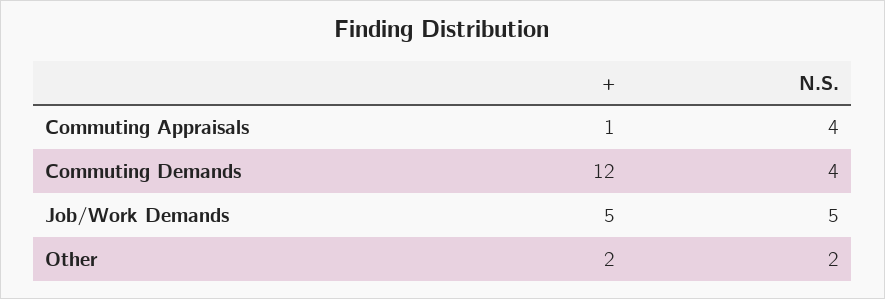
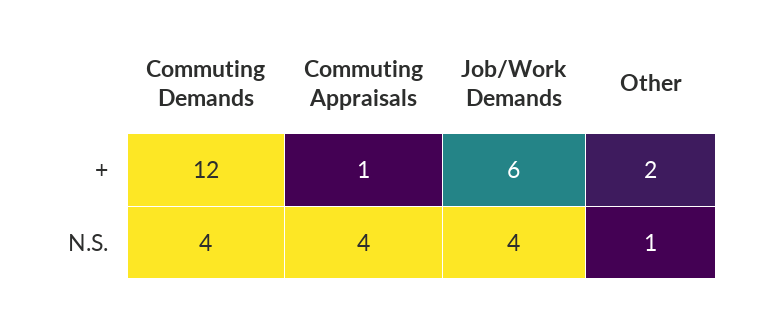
  {
    "+": {
      "Commuting Appraisals": 1,
      "Commuting Demands": 12,
-     "Job/Work Demands": 5,
+     "Job/Work Demands": 6,
      "Other": 2
    },
    "N.S.": {
      "Commuting Appraisals": 4,
      "Commuting Demands": 4,
-     "Job/Work Demands": 5,
+     "Job/Work Demands": 4,
-     "Other": 2
+     "Other": 1
    }
  }

